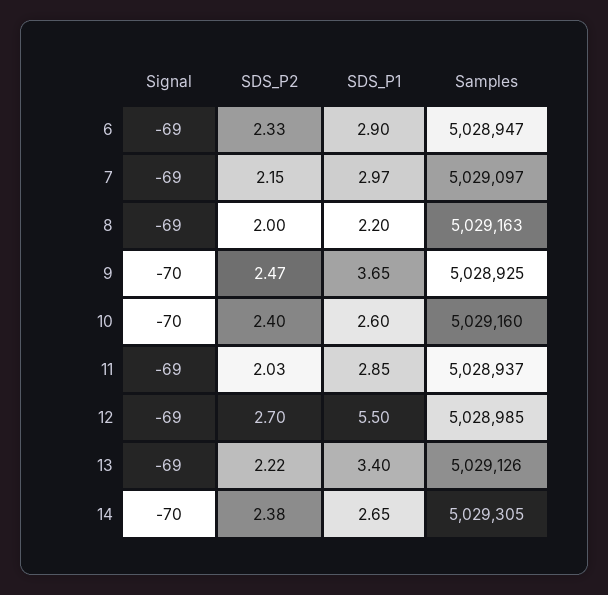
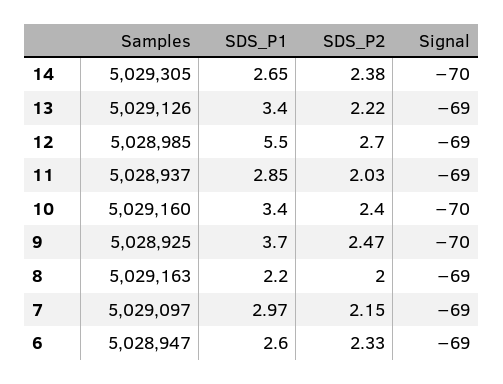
  {
    "Signal": {
      "6": -69,
      "7": -69,
      "8": -69,
      "9": -70,
      "10": -70,
      "11": -69,
      "12": -69,
      "13": -69,
      "14": -70
    },
    "SDS_P2": {
      "6": 2.33,
      "7": 2.15,
      "8": 2,
      "9": 2.47,
      "10": 2.4,
      "11": 2.03,
      "12": 2.7,
      "13": 2.22,
      "14": 2.38
    },
    "SDS_P1": {
-     "6": 2.9,
+     "6": 2.6,
      "7": 2.97,
      "8": 2.2,
-     "9": 3.65,
+     "9": 3.7,
-     "10": 2.6,
+     "10": 3.4,
      "11": 2.85,
      "12": 5.5,
      "13": 3.4,
      "14": 2.65
    },
    "Samples": {
      "6": 5028947,
      "7": 5029097,
      "8": 5029163,
      "9": 5028925,
      "10": 5029160,
      "11": 5028937,
      "12": 5028985,
      "13": 5029126,
      "14": 5029305
    }
  }

